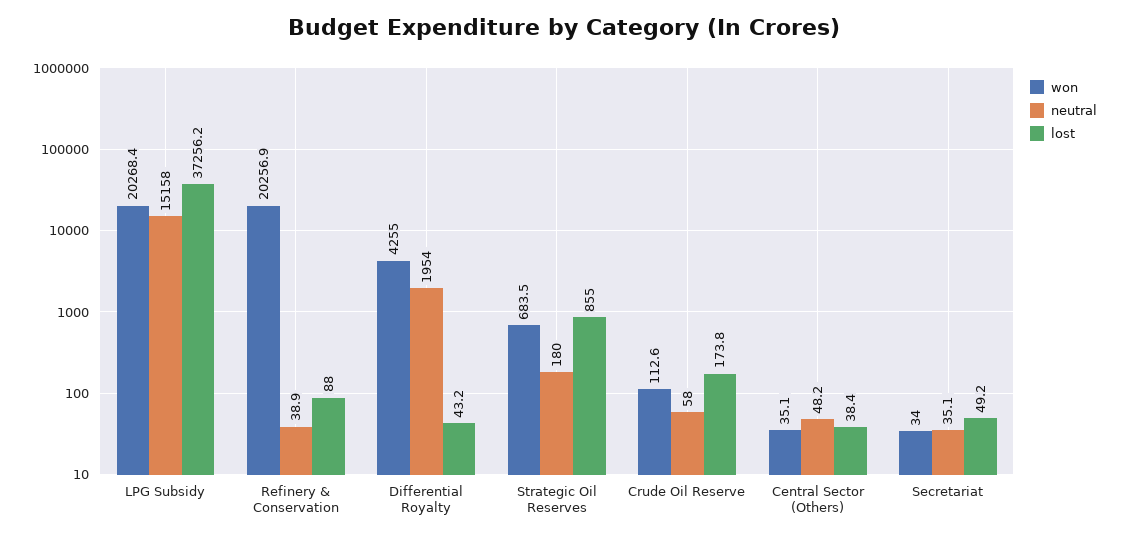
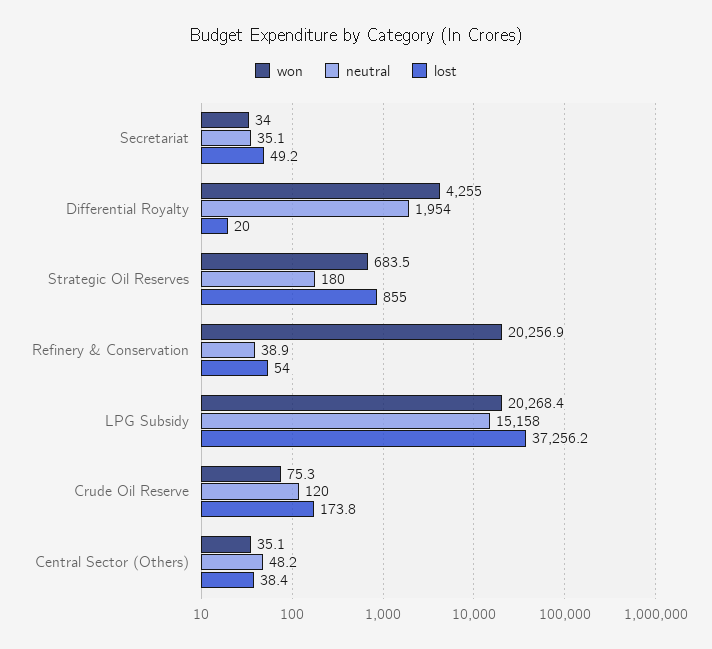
  {
    "won": {
      "LPG Subsidy": 20268.4,
      "Refinery & Conservation": 20256.9,
      "Differential Royalty": 4255,
      "Strategic Oil Reserves": 683.5,
-     "Crude Oil Reserve": 112.6,
+     "Crude Oil Reserve": 75.3,
      "Central Sector (Others)": 35.1,
      "Secretariat": 34
    },
    "neutral": {
      "LPG Subsidy": 15158,
      "Refinery & Conservation": 38.9,
      "Differential Royalty": 1954,
      "Strategic Oil Reserves": 180,
-     "Crude Oil Reserve": 58,
+     "Crude Oil Reserve": 120,
      "Central Sector (Others)": 48.2,
      "Secretariat": 35.1
    },
    "lost": {
      "LPG Subsidy": 37256.2,
-     "Refinery & Conservation": 88,
+     "Refinery & Conservation": 54,
-     "Differential Royalty": 43.2,
+     "Differential Royalty": 20,
      "Strategic Oil Reserves": 855,
      "Crude Oil Reserve": 173.8,
      "Central Sector (Others)": 38.4,
      "Secretariat": 49.2
    }
  }

